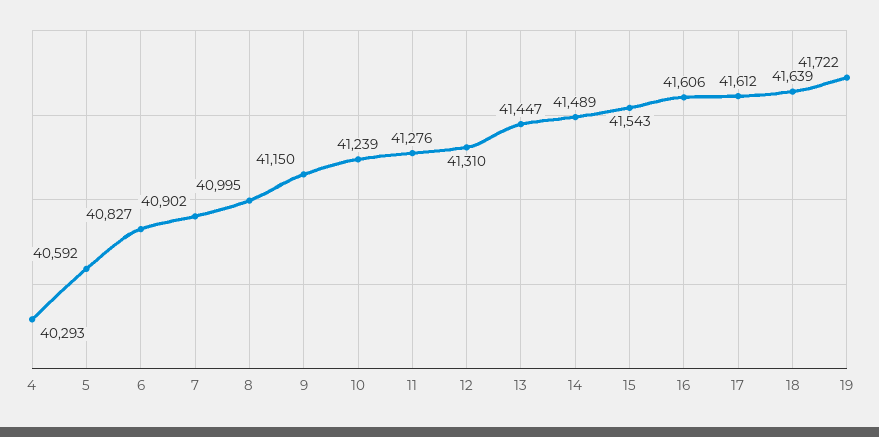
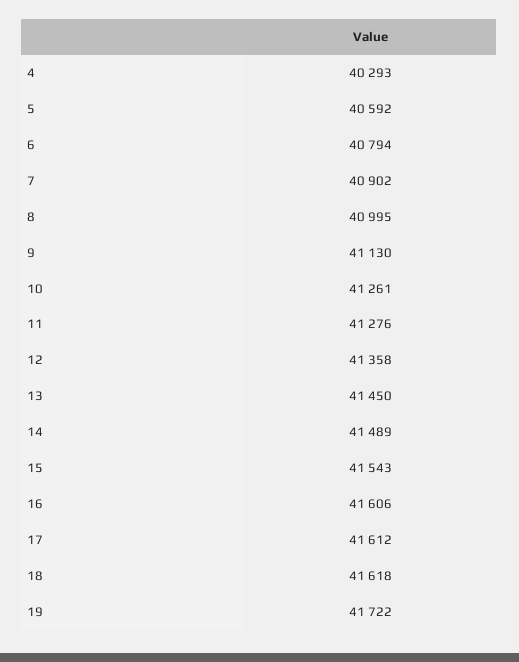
  {
    "4": 40293,
    "5": 40592,
-   "6": 40827,
+   "6": 40794,
    "7": 40902,
    "8": 40995,
-   "9": 41150,
+   "9": 41130,
-   "10": 41239,
+   "10": 41261,
    "11": 41276,
-   "12": 41310,
+   "12": 41358,
-   "13": 41447,
+   "13": 41450,
    "14": 41489,
    "15": 41543,
    "16": 41606,
    "17": 41612,
-   "18": 41639,
+   "18": 41618,
    "19": 41722
  }

